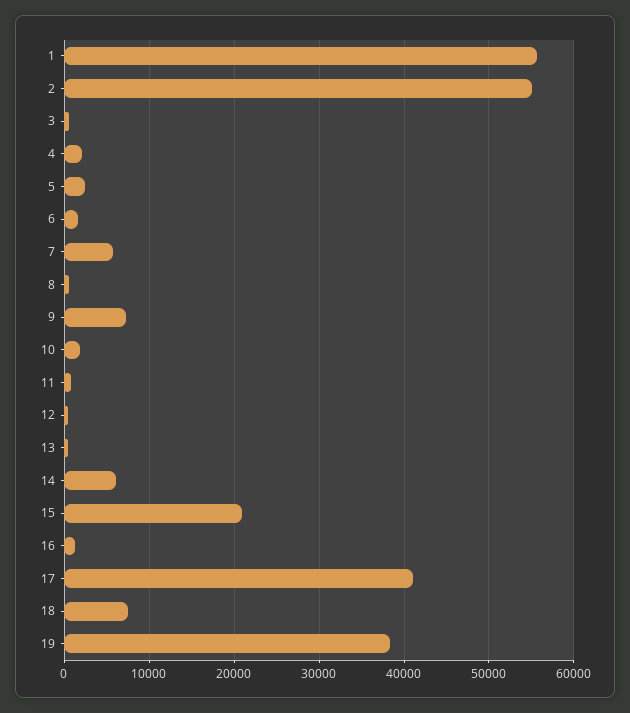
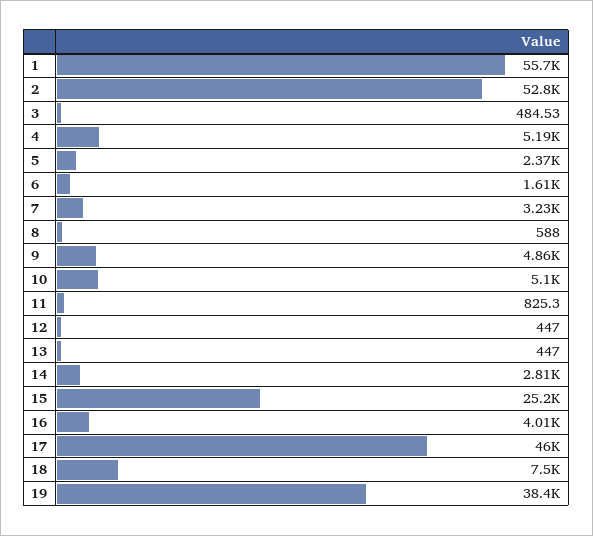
  {
    "1": 55700,
-   "2": 55000,
+   "2": 52800,
    "3": 484.53,
-   "4": 2000,
+   "4": 5190,
    "5": 2370,
    "6": 1610,
-   "7": 6000,
+   "7": 3230,
    "8": 588,
-   "9": 7000,
+   "9": 4860,
-   "10": 2000,
+   "10": 5100,
    "11": 825.3,
    "12": 447,
    "13": 447,
-   "14": 6000,
+   "14": 2810,
-   "15": 21000,
+   "15": 25200,
-   "16": 1000,
+   "16": 4010,
-   "17": 41000,
+   "17": 46000,
    "18": 7500,
    "19": 38400
  }

